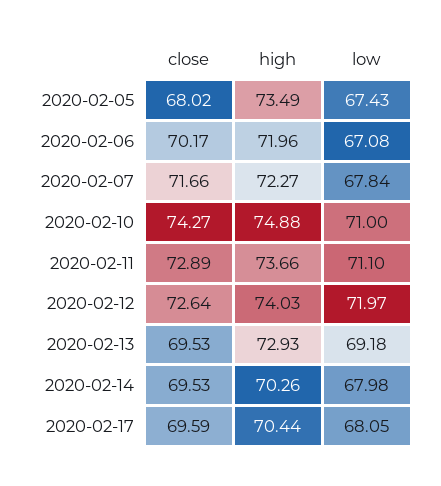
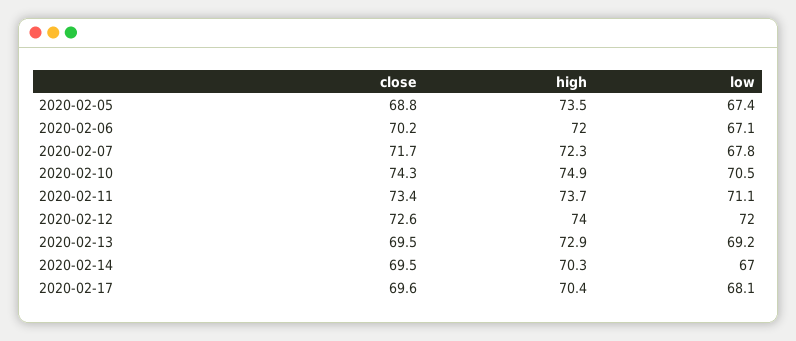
  {
    "close": {
-     "2020-02-05": 68.02,
+     "2020-02-05": 68.8,
      "2020-02-06": 70.17,
      "2020-02-07": 71.66,
      "2020-02-10": 74.27,
-     "2020-02-11": 72.89,
+     "2020-02-11": 73.4,
      "2020-02-12": 72.64,
      "2020-02-13": 69.53,
      "2020-02-14": 69.53,
      "2020-02-17": 69.59
    },
    "high": {
      "2020-02-05": 73.49,
      "2020-02-06": 71.96,
      "2020-02-07": 72.27,
      "2020-02-10": 74.88,
      "2020-02-11": 73.66,
      "2020-02-12": 74.03,
      "2020-02-13": 72.93,
      "2020-02-14": 70.26,
      "2020-02-17": 70.44
    },
    "low": {
      "2020-02-05": 67.43,
      "2020-02-06": 67.08,
      "2020-02-07": 67.84,
-     "2020-02-10": 71,
+     "2020-02-10": 70.5,
      "2020-02-11": 71.1,
      "2020-02-12": 71.97,
      "2020-02-13": 69.18,
-     "2020-02-14": 67.98,
+     "2020-02-14": 67,
      "2020-02-17": 68.05
    }
  }

